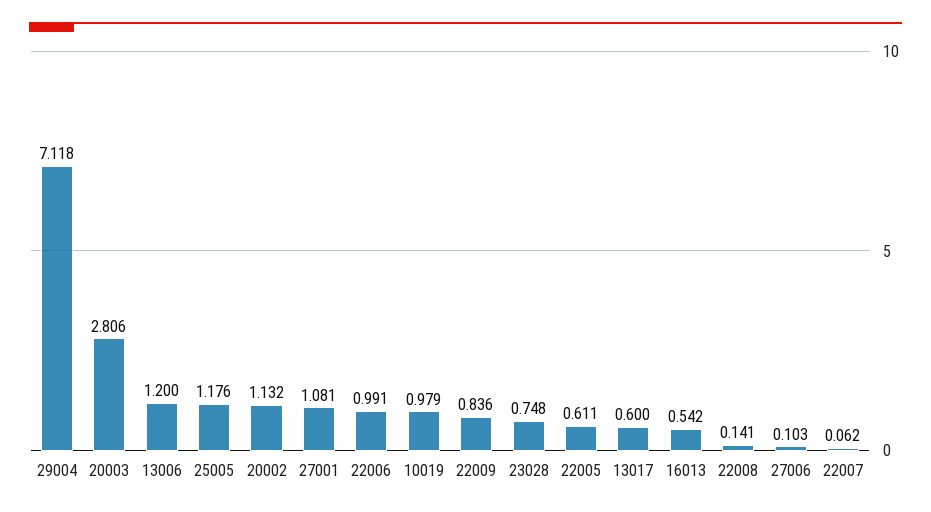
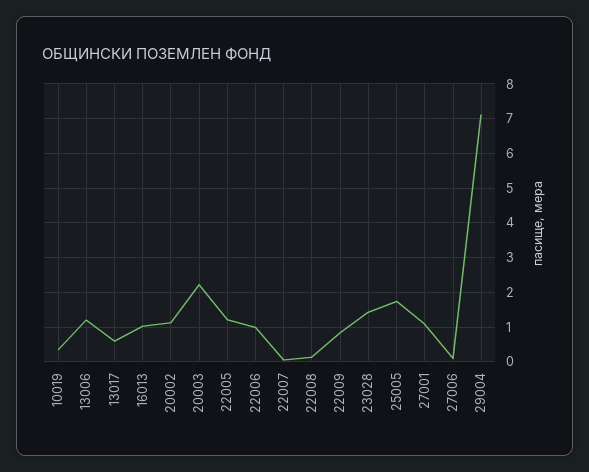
  {
    "29004": 7.118,
-   "20003": 2.806,
+   "20003": 2.2,
    "13006": 1.2,
-   "25005": 1.176,
+   "25005": 1.8,
    "20002": 1.132,
    "27001": 1.081,
    "22006": 0.991,
-   "10019": 0.979,
+   "10019": 0.4,
    "22009": 0.836,
-   "23028": 0.748,
+   "23028": 1.4,
-   "22005": 0.611,
+   "22005": 1.2,
    "13017": 0.6,
-   "16013": 0.542,
+   "16013": 1,
    "22008": 0.141,
    "27006": 0.103,
    "22007": 0.062
  }

